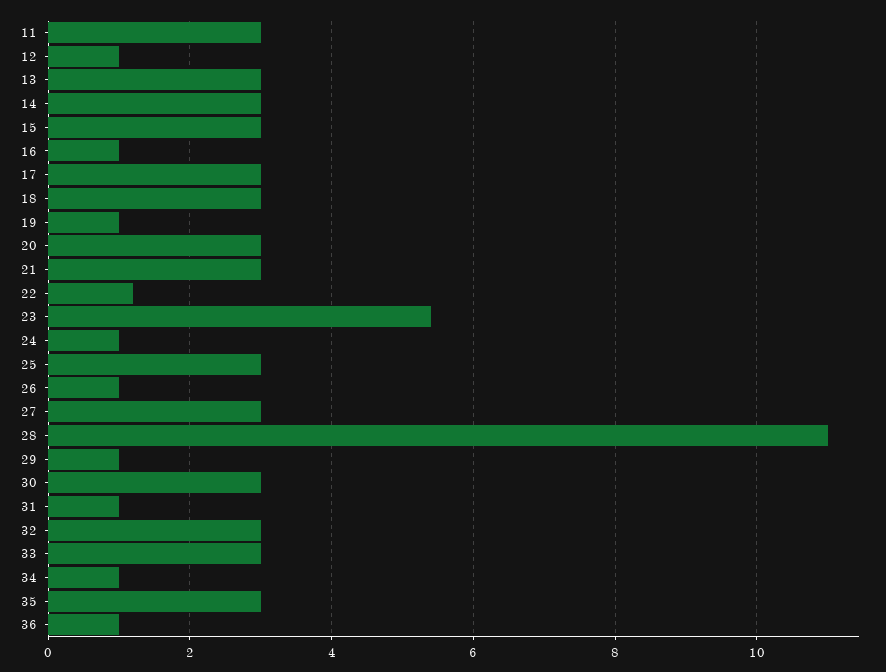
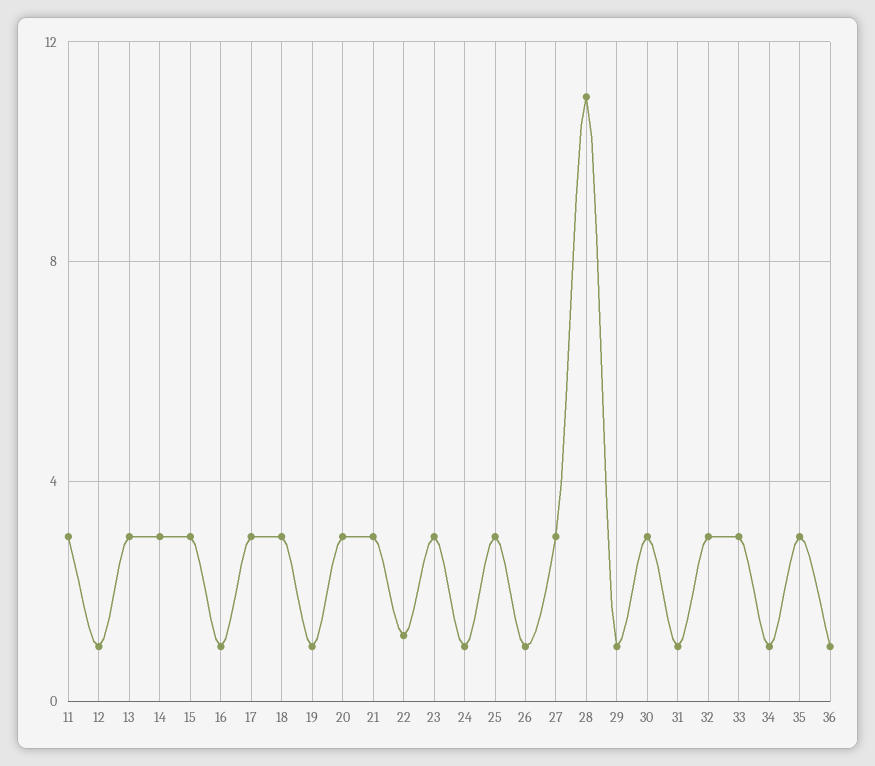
  {
    "11": 3,
    "12": 1,
    "13": 3,
    "14": 3,
    "15": 3,
    "16": 1,
    "17": 3,
    "18": 3,
    "19": 1,
    "20": 3,
    "21": 3,
    "22": 1,
-   "23": 5.5,
+   "23": 3,
    "24": 1,
    "25": 3,
    "26": 1,
    "27": 3,
    "28": 11,
    "29": 1,
    "30": 3,
    "31": 1,
    "32": 3,
    "33": 3,
    "34": 1,
    "35": 3,
    "36": 1
  }

